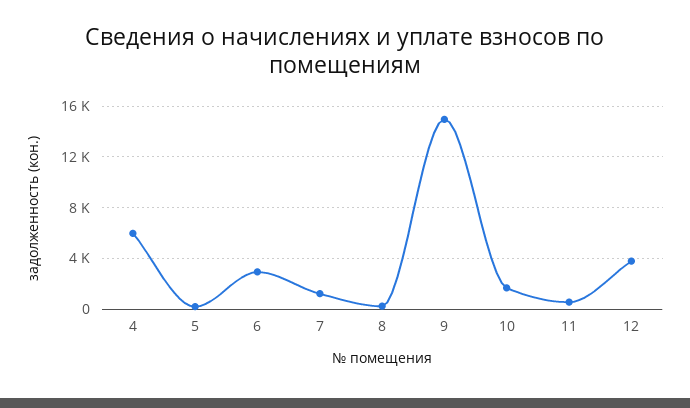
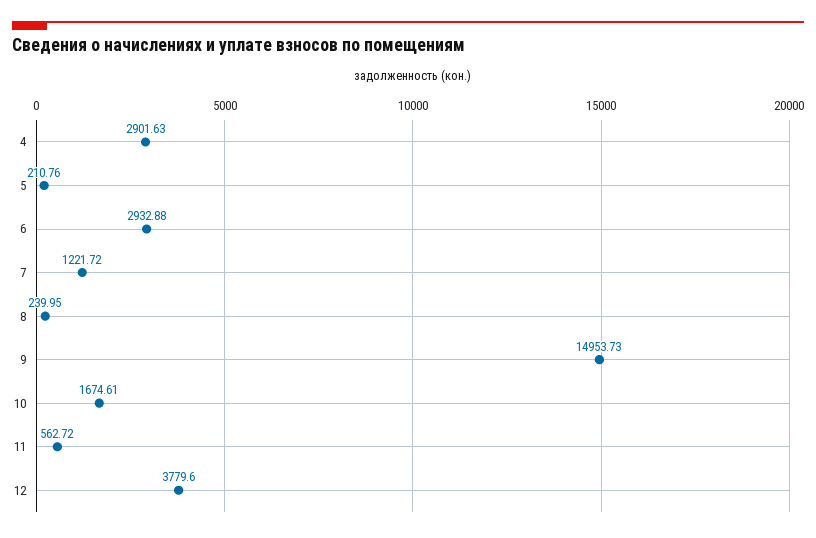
  {
-   "4": 6000,
+   "4": 2901.63,
    "5": 210.76,
    "6": 2932.88,
    "7": 1221.72,
    "8": 239.95,
    "9": 14953.73,
    "10": 1674.61,
    "11": 562.72,
    "12": 3779.6
  }

